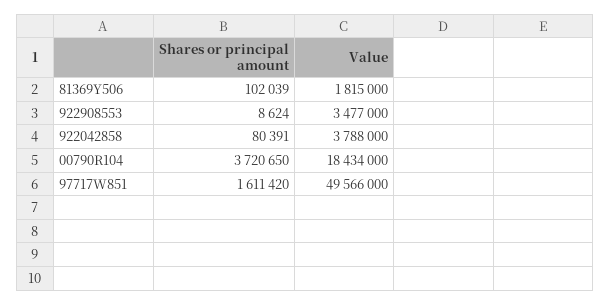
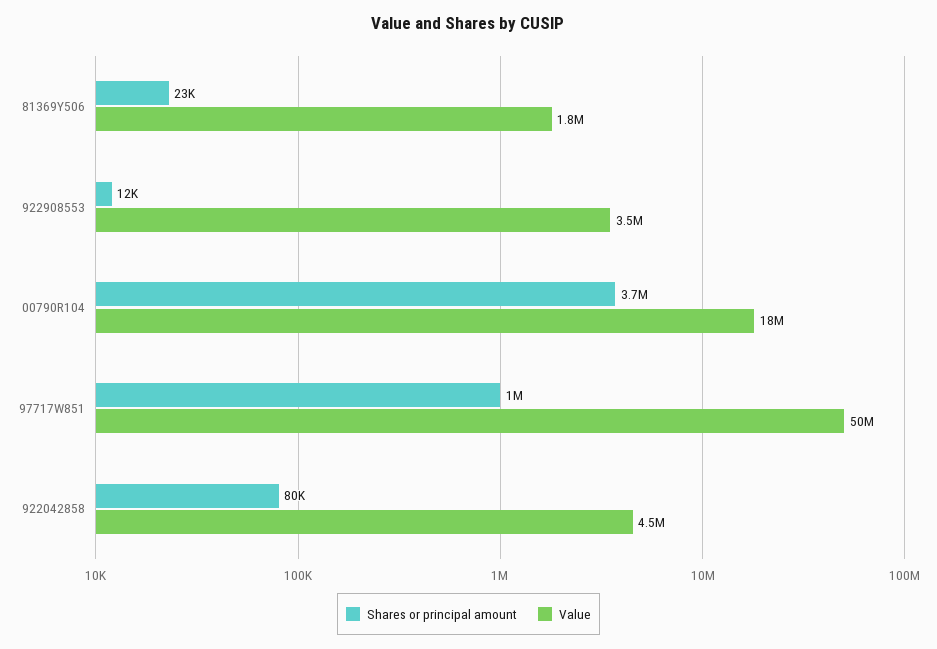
  {
    "Shares or principal amount": {
-     "81369Y506": 102039,
+     "81369Y506": 23000,
-     "922908553": 8624,
+     "922908553": 12000,
      "922042858": 80391,
      "00790R104": 3720650,
-     "97717W851": 1611420
+     "97717W851": 1000000
    },
    "Value": {
      "81369Y506": 1815000,
      "922908553": 3477000,
-     "922042858": 3788000,
+     "922042858": 4500000,
      "00790R104": 18434000,
      "97717W851": 49566000
    }
  }

